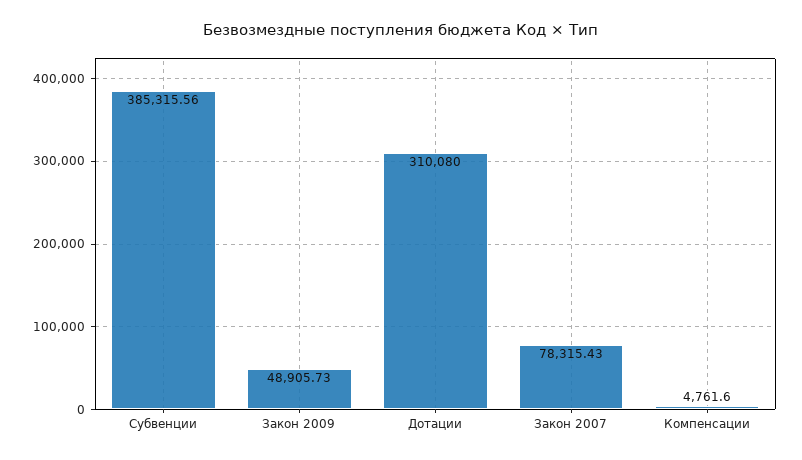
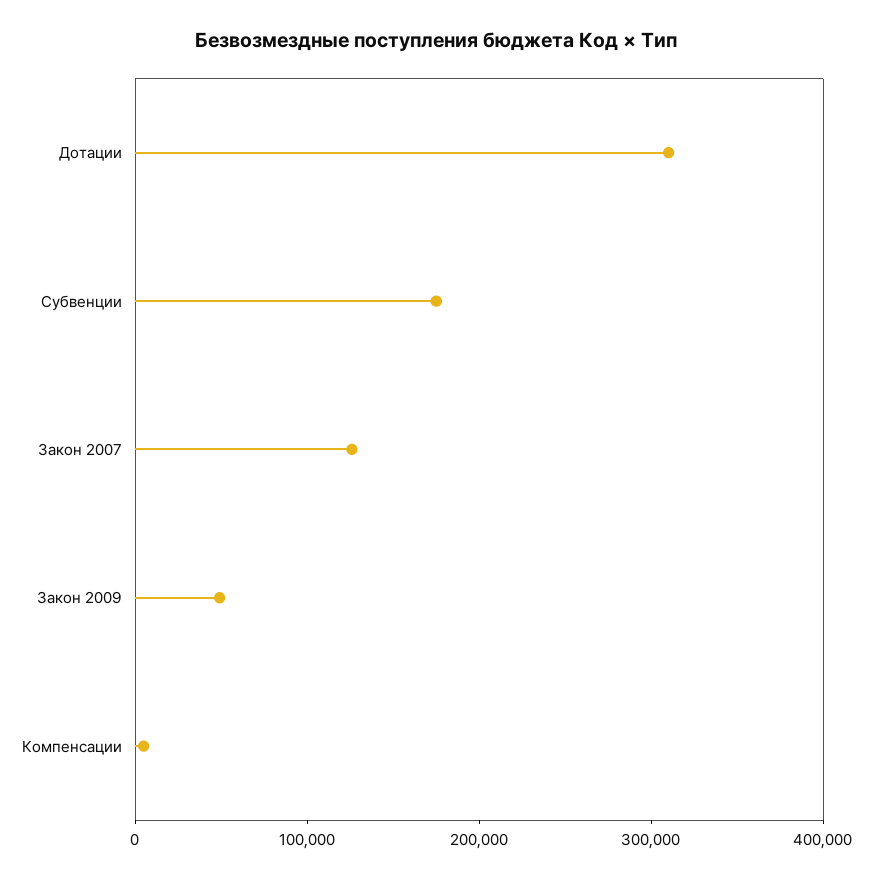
  {
-   "Субвенции": 385315.56,
+   "Субвенции": 180000,
    "Закон 2009": 48905.73,
    "Дотации": 310080,
-   "Закон 2007": 78315.43,
+   "Закон 2007": 120000,
    "Компенсации": 4761.6
  }

